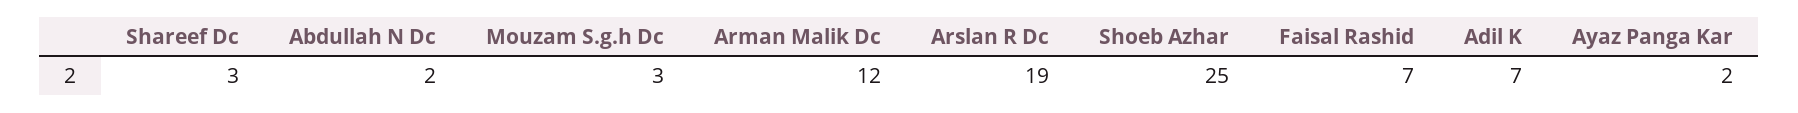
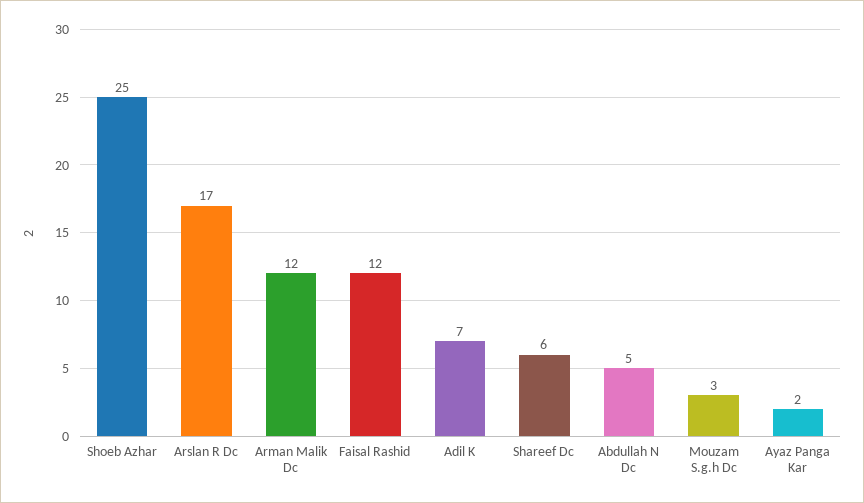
  {
-   "Shareef Dc": 3,
+   "Shareef Dc": 6,
-   "Abdullah N Dc": 2,
+   "Abdullah N Dc": 5,
    "Mouzam S.g.h Dc": 3,
    "Arman Malik Dc": 12,
-   "Arslan R Dc": 19,
+   "Arslan R Dc": 17,
    "Shoeb Azhar": 25,
-   "Faisal Rashid": 7,
+   "Faisal Rashid": 12,
    "Adil K": 7,
    "Ayaz Panga Kar": 2
  }

